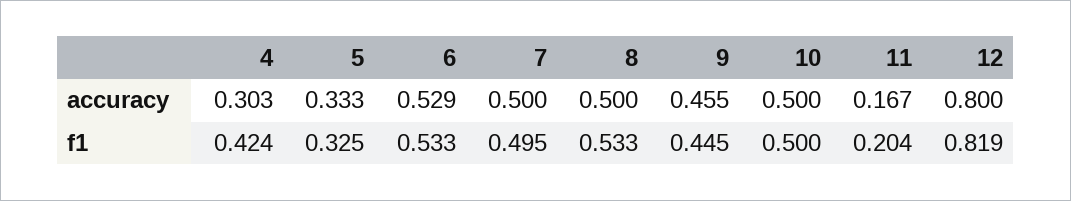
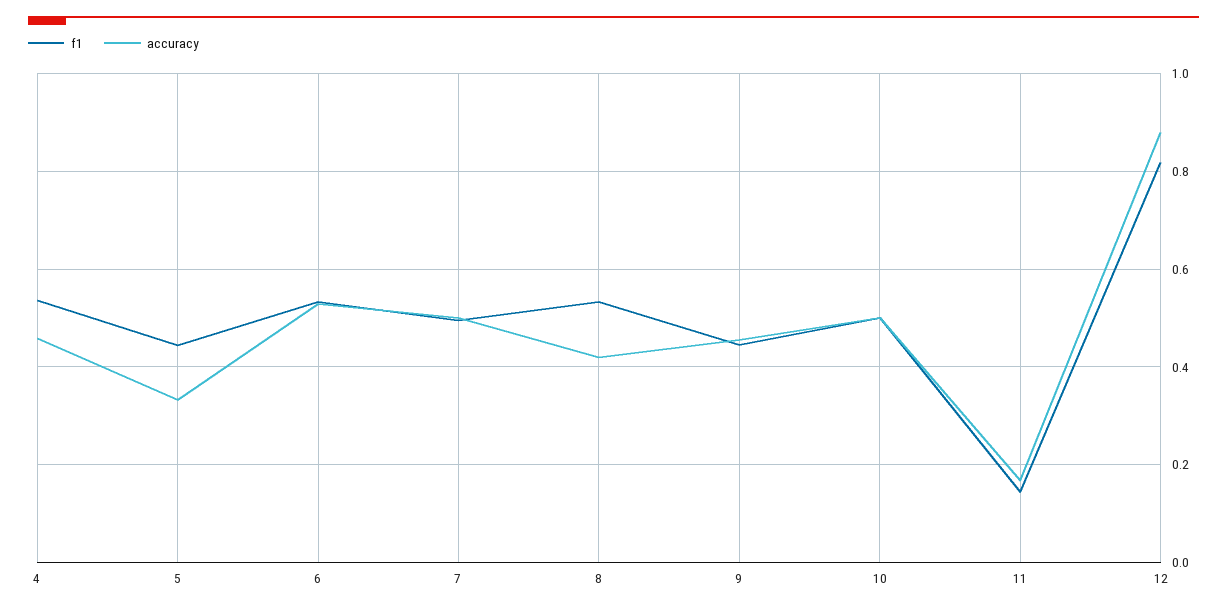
  {
    "accuracy": {
-     "4": 0.303,
+     "4": 0.46,
      "5": 0.333,
      "6": 0.529,
      "7": 0.5,
-     "8": 0.5,
+     "8": 0.42,
      "9": 0.455,
      "10": 0.5,
      "11": 0.167,
-     "12": 0.8
+     "12": 0.88
    },
    "f1": {
-     "4": 0.424,
+     "4": 0.54,
-     "5": 0.325,
+     "5": 0.44,
      "6": 0.533,
      "7": 0.495,
      "8": 0.533,
      "9": 0.445,
      "10": 0.5,
-     "11": 0.204,
+     "11": 0.14,
      "12": 0.819
    }
  }

